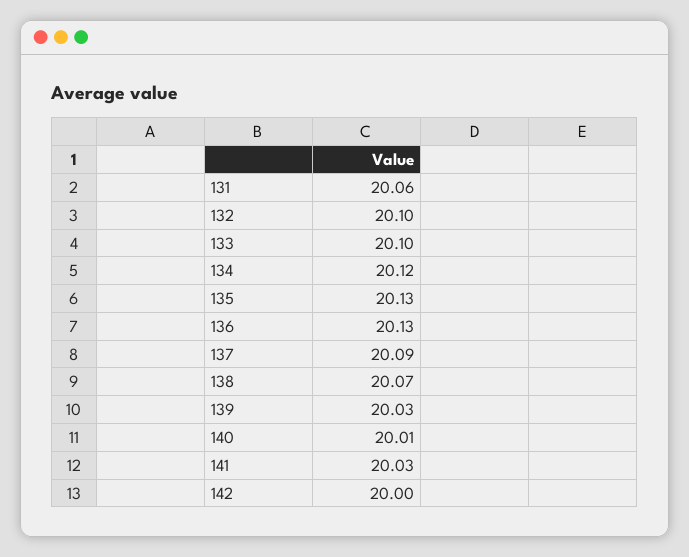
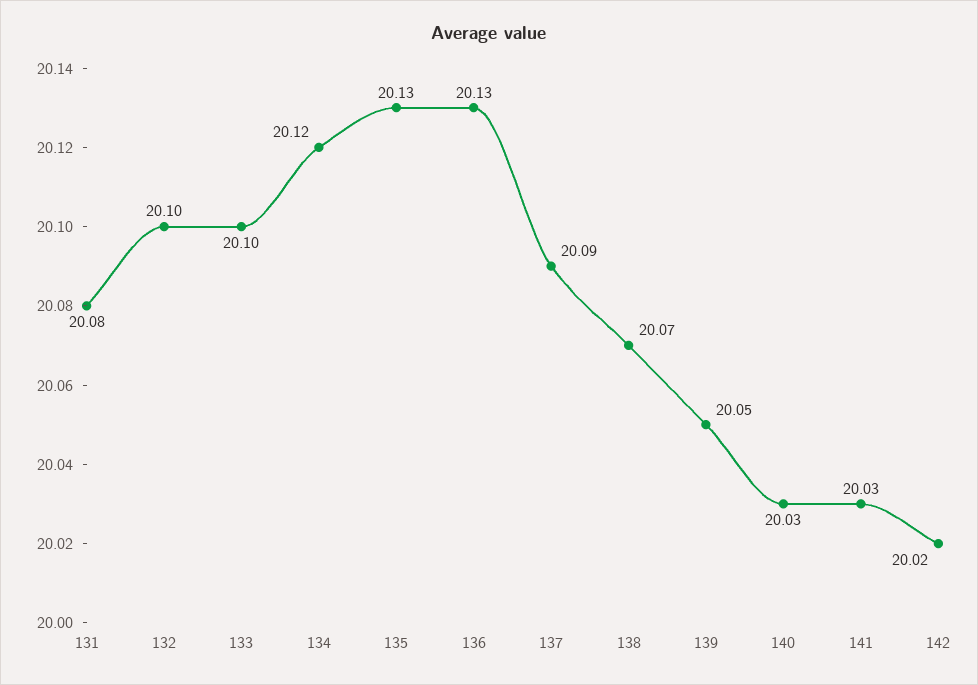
  {
-   "131": 20.06,
+   "131": 20.08,
    "132": 20.1,
    "133": 20.1,
    "134": 20.12,
    "135": 20.13,
    "136": 20.13,
    "137": 20.09,
    "138": 20.07,
-   "139": 20.03,
+   "139": 20.05,
-   "140": 20.01,
+   "140": 20.03,
    "141": 20.03,
-   "142": 20
+   "142": 20.02
  }

